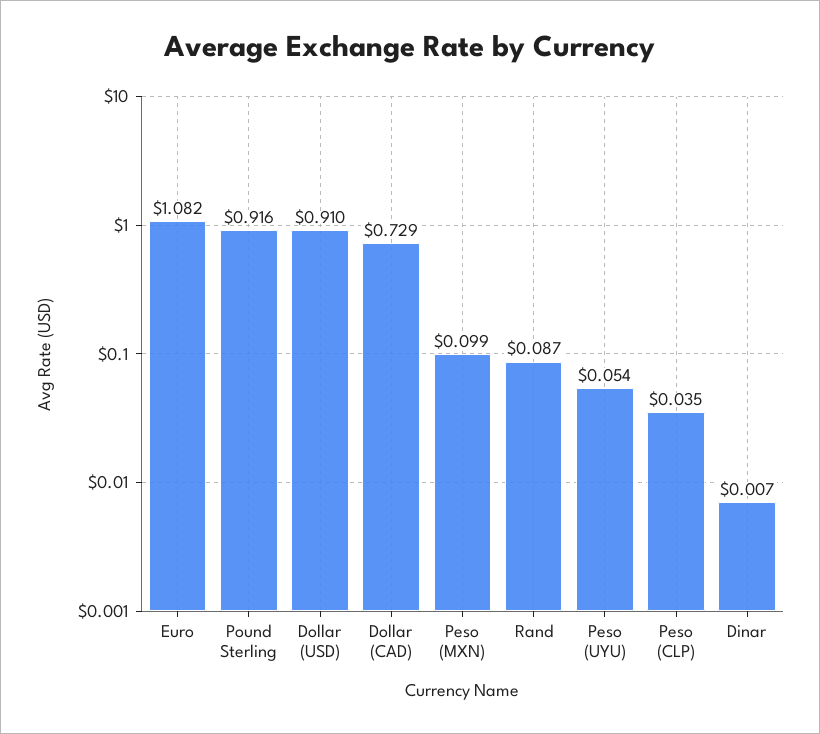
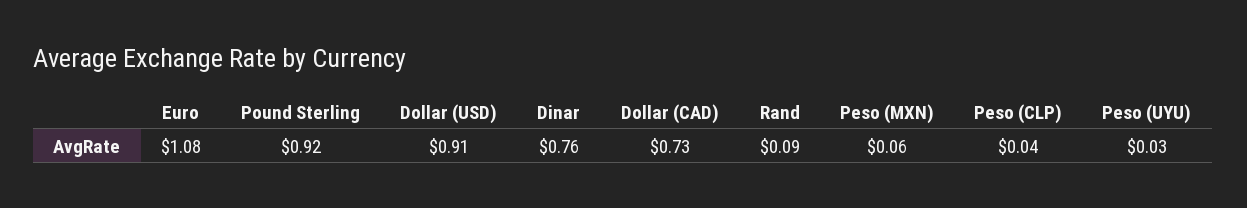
  {
    "Euro": 1.082,
    "Pound Sterling": 0.916,
    "Dollar (USD)": 0.91,
    "Dollar (CAD)": 0.729,
-   "Peso (MXN)": 0.099,
+   "Peso (MXN)": 0.06,
    "Rand": 0.087,
-   "Peso (UYU)": 0.054,
+   "Peso (UYU)": 0.03,
    "Peso (CLP)": 0.035,
-   "Dinar": 0.007
+   "Dinar": 0.76
  }

